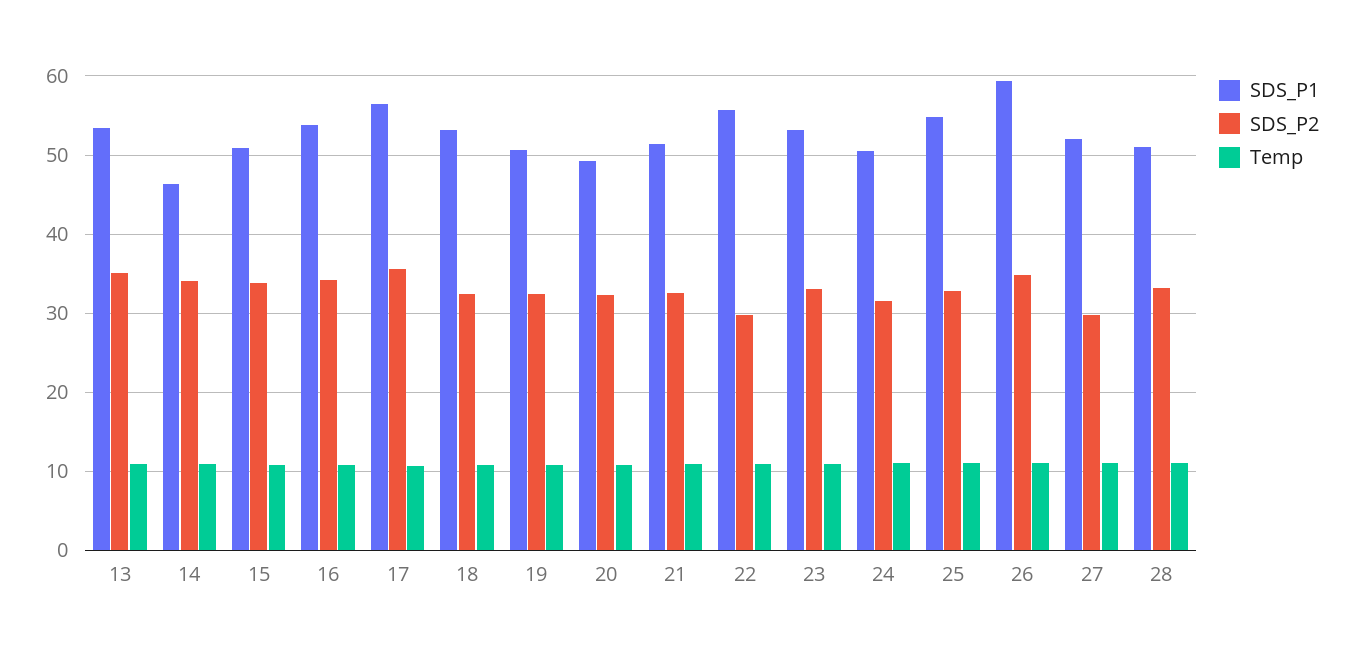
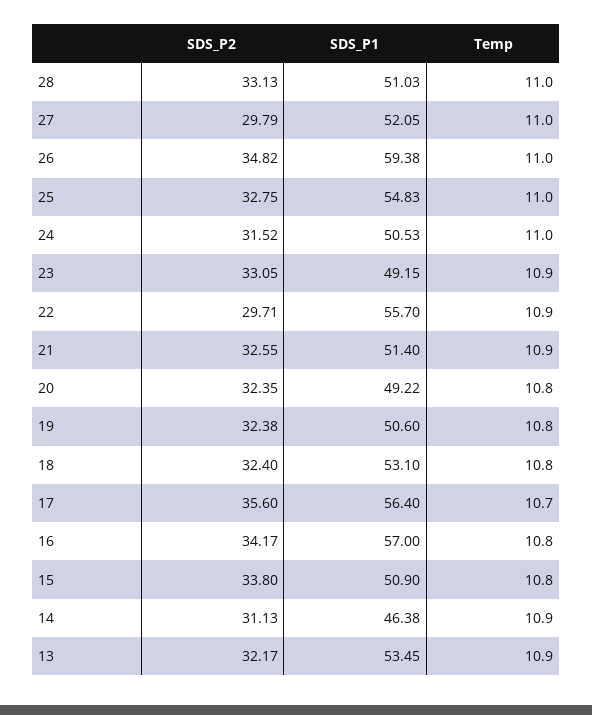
  {
    "SDS_P1": {
      "13": 53.45,
      "14": 46.38,
      "15": 50.9,
-     "16": 54,
+     "16": 57,
      "17": 56.4,
      "18": 53.1,
      "19": 50.6,
      "20": 49.22,
      "21": 51.4,
      "22": 55.7,
-     "23": 53,
+     "23": 49.15,
      "24": 50.53,
      "25": 54.83,
      "26": 59.38,
      "27": 52.05,
      "28": 51.03
    },
    "SDS_P2": {
-     "13": 35,
+     "13": 32.17,
-     "14": 34,
+     "14": 31.13,
      "15": 33.8,
      "16": 34.17,
      "17": 35.6,
      "18": 32.4,
      "19": 32.38,
      "20": 32.35,
      "21": 32.55,
      "22": 29.71,
      "23": 33.05,
      "24": 31.52,
      "25": 32.75,
      "26": 34.82,
      "27": 29.79,
      "28": 33.13
    },
    "Temp": {
      "13": 10.9,
      "14": 10.9,
      "15": 10.8,
      "16": 10.8,
      "17": 10.7,
      "18": 10.8,
      "19": 10.8,
      "20": 10.8,
      "21": 10.9,
      "22": 10.9,
      "23": 10.9,
      "24": 11,
      "25": 11,
      "26": 11,
      "27": 11,
      "28": 11
    }
  }

